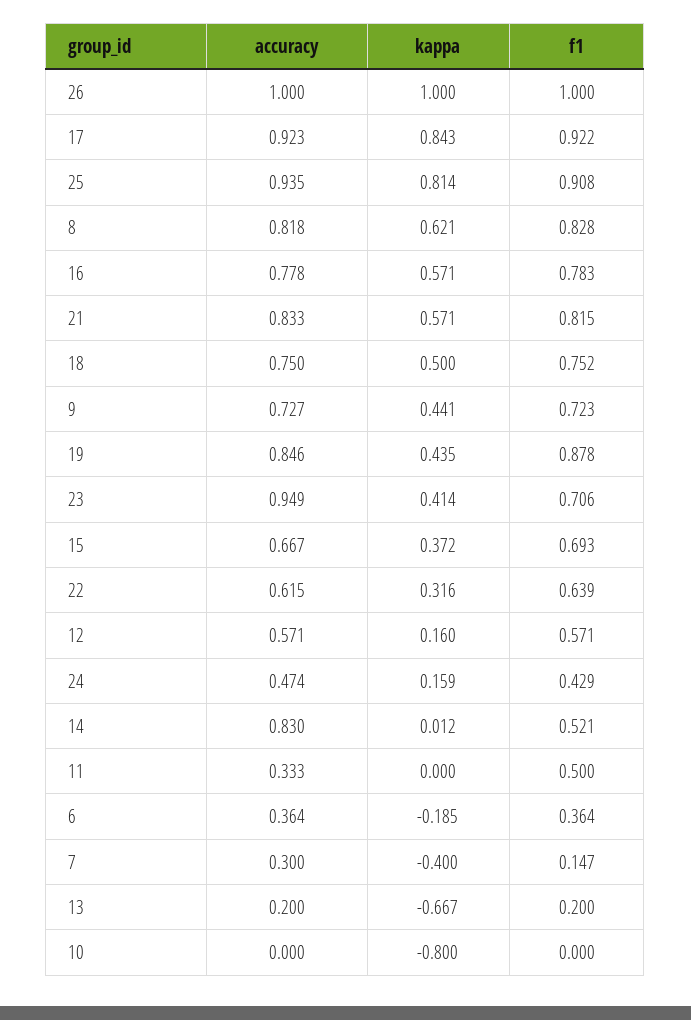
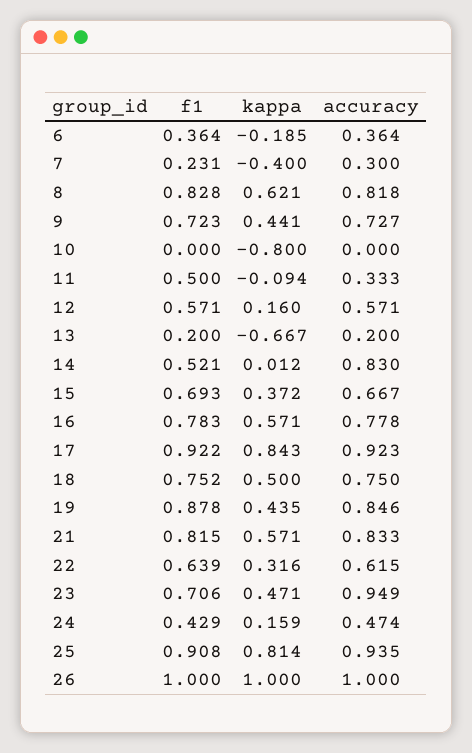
  {
    "accuracy": {
      "26": 1,
      "17": 0.923,
      "25": 0.935,
      "8": 0.818,
      "16": 0.778,
      "21": 0.833,
      "18": 0.75,
      "9": 0.727,
      "19": 0.846,
      "23": 0.949,
      "15": 0.667,
      "22": 0.615,
      "12": 0.571,
      "24": 0.474,
      "14": 0.83,
      "11": 0.333,
      "6": 0.364,
      "7": 0.3,
      "13": 0.2,
      "10": 0
    },
    "kappa": {
      "26": 1,
      "17": 0.843,
      "25": 0.814,
      "8": 0.621,
      "16": 0.571,
      "21": 0.571,
      "18": 0.5,
      "9": 0.441,
      "19": 0.435,
-     "23": 0.414,
+     "23": 0.471,
      "15": 0.372,
      "22": 0.316,
      "12": 0.16,
      "24": 0.159,
      "14": 0.012,
-     "11": 0,
+     "11": -0.094,
      "6": -0.185,
      "7": -0.4,
      "13": -0.667,
      "10": -0.8
    },
    "f1": {
      "26": 1,
      "17": 0.922,
      "25": 0.908,
      "8": 0.828,
      "16": 0.783,
      "21": 0.815,
      "18": 0.752,
      "9": 0.723,
      "19": 0.878,
      "23": 0.706,
      "15": 0.693,
      "22": 0.639,
      "12": 0.571,
      "24": 0.429,
      "14": 0.521,
      "11": 0.5,
      "6": 0.364,
-     "7": 0.147,
+     "7": 0.231,
      "13": 0.2,
      "10": 0
    }
  }

